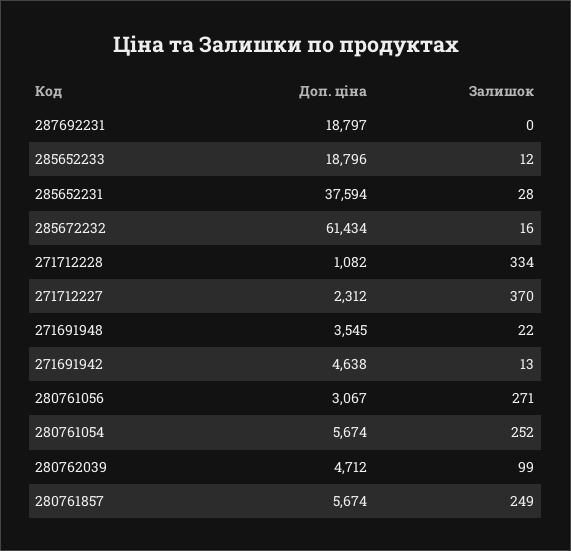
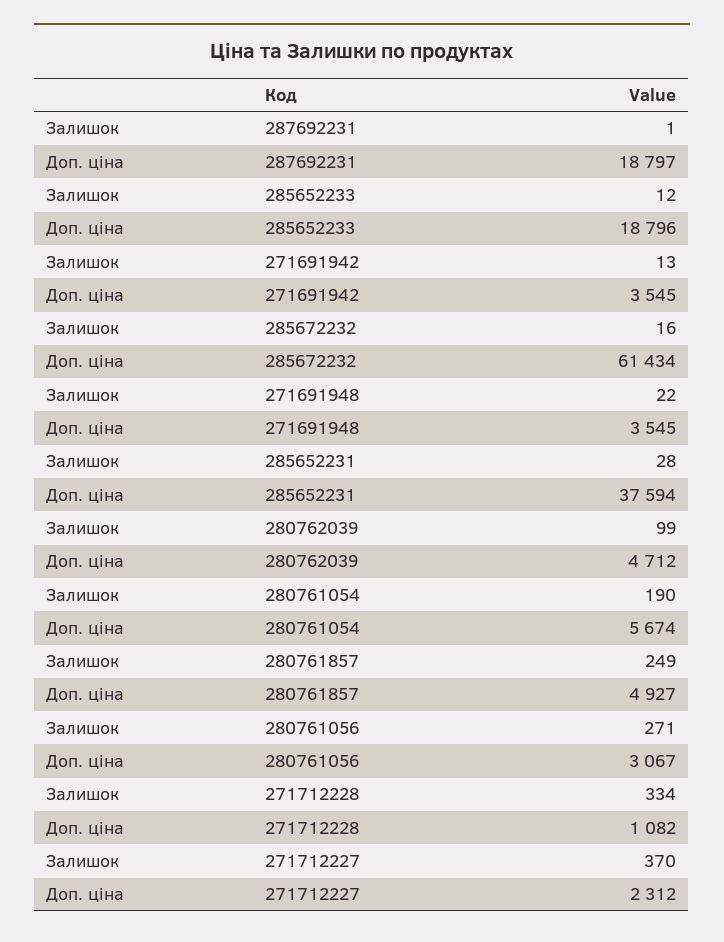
  {
    "Доп. ціна": {
      "287692231": 18797,
      "285652233": 18796,
      "285652231": 37594,
      "285672232": 61434,
      "271712228": 1082,
      "271712227": 2312,
      "271691948": 3545,
-     "271691942": 4638,
+     "271691942": 3545,
      "280761056": 3067,
      "280761054": 5674,
      "280762039": 4712,
-     "280761857": 5674
+     "280761857": 4927
    },
    "Залишок": {
-     "287692231": 0,
+     "287692231": 1,
      "285652233": 12,
      "285652231": 28,
      "285672232": 16,
      "271712228": 334,
      "271712227": 370,
      "271691948": 22,
      "271691942": 13,
      "280761056": 271,
-     "280761054": 252,
+     "280761054": 190,
      "280762039": 99,
      "280761857": 249
    }
  }

